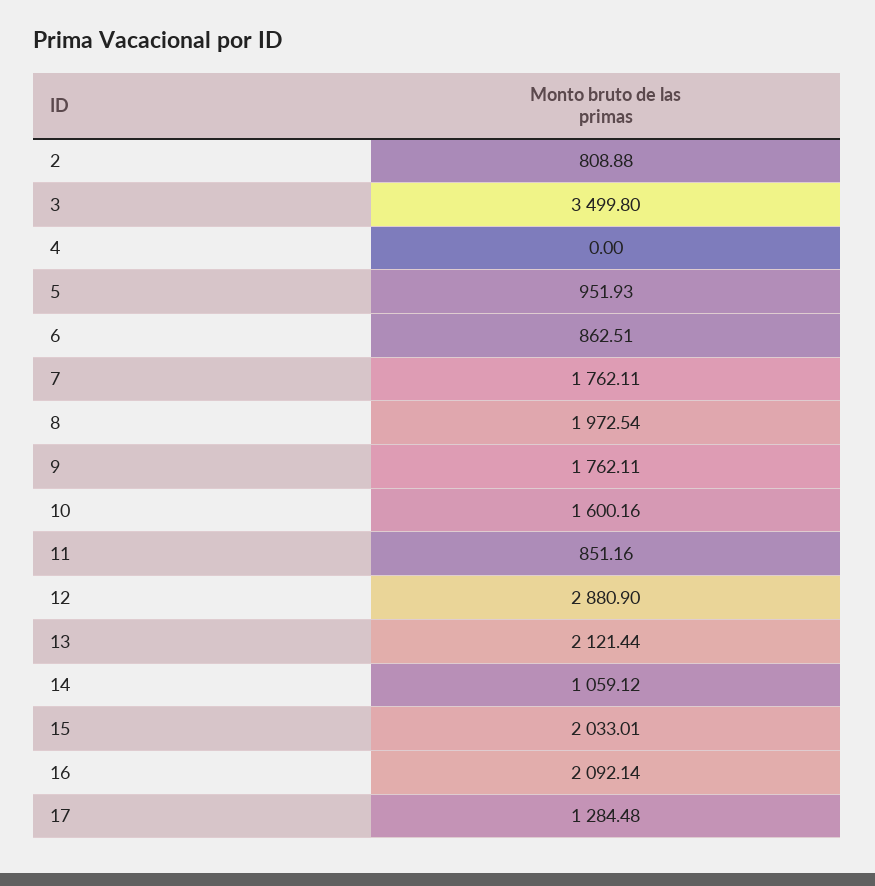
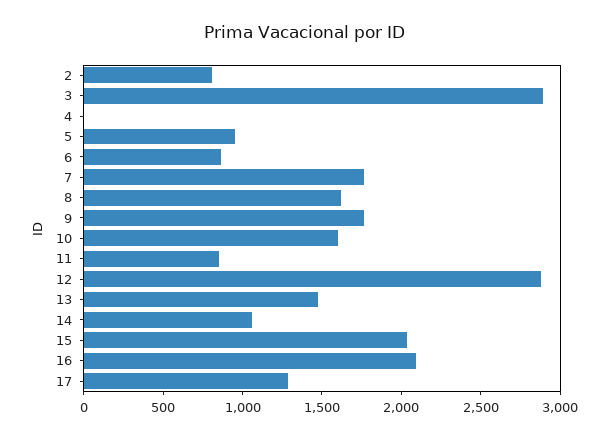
  {
    "2": 808.88,
-   "3": 3499.8,
+   "3": 2900,
    "4": 0,
    "5": 951.93,
    "6": 862.51,
    "7": 1762.11,
-   "8": 1972.54,
+   "8": 1600,
    "9": 1762.11,
    "10": 1600.16,
    "11": 851.16,
    "12": 2880.9,
-   "13": 2121.44,
+   "13": 1500,
    "14": 1059.12,
    "15": 2033.01,
    "16": 2092.14,
    "17": 1284.48
  }

